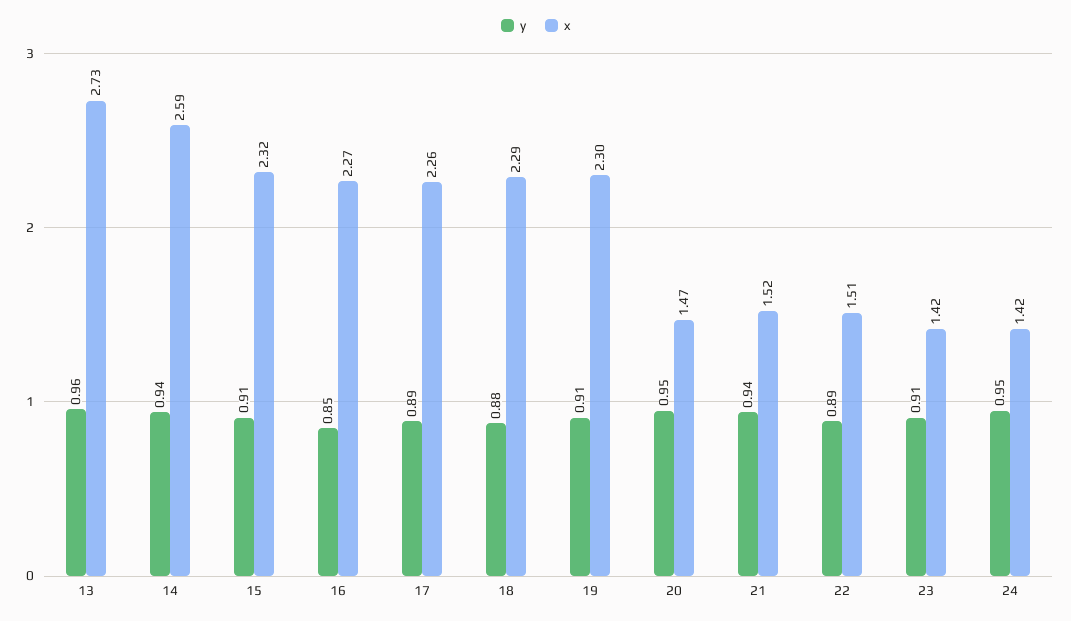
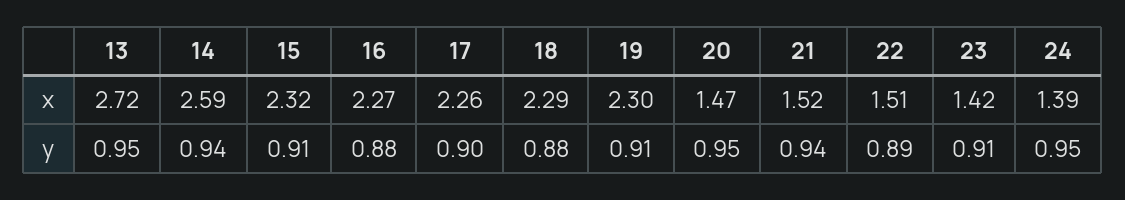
  {
    "y": {
-     "13": 0.96,
+     "13": 0.95,
      "14": 0.94,
      "15": 0.91,
-     "16": 0.85,
+     "16": 0.88,
-     "17": 0.89,
+     "17": 0.9,
      "18": 0.88,
      "19": 0.91,
      "20": 0.95,
      "21": 0.94,
      "22": 0.89,
      "23": 0.91,
      "24": 0.95
    },
    "x": {
-     "13": 2.73,
+     "13": 2.72,
      "14": 2.59,
      "15": 2.32,
      "16": 2.27,
      "17": 2.26,
      "18": 2.29,
      "19": 2.3,
      "20": 1.47,
      "21": 1.52,
      "22": 1.51,
      "23": 1.42,
-     "24": 1.42
+     "24": 1.39
    }
  }

